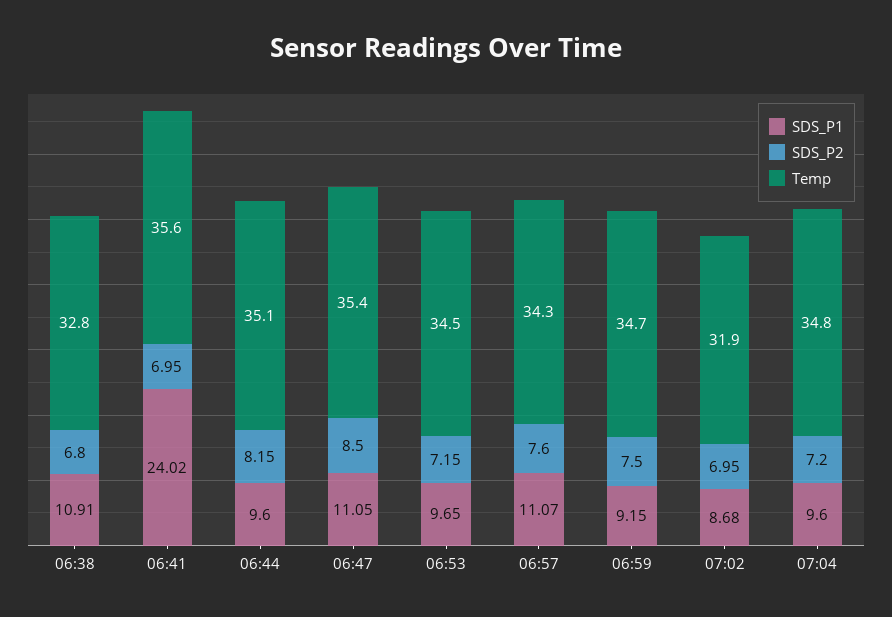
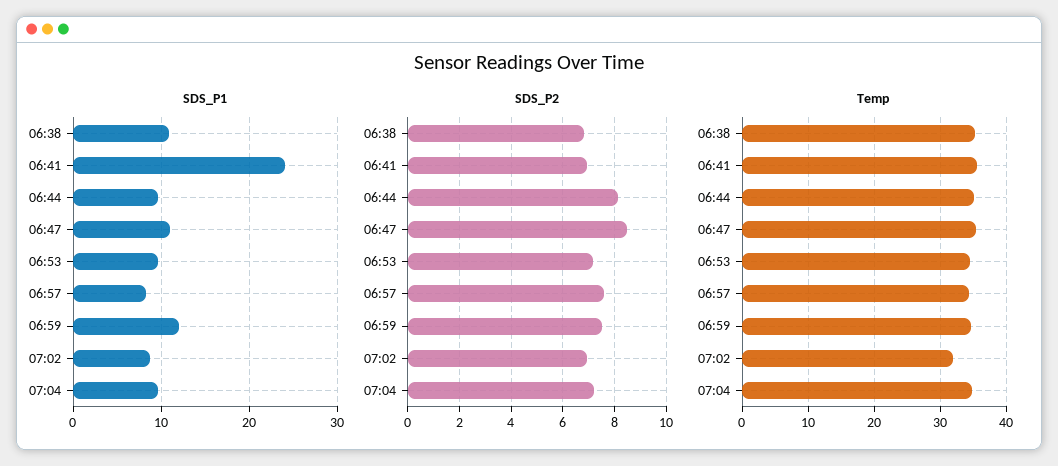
  {
    "SDS_P1": {
      "06:38": 10.91,
      "06:41": 24.02,
      "06:44": 9.6,
      "06:47": 11.05,
      "06:53": 9.65,
-     "06:57": 11.07,
+     "06:57": 8,
-     "06:59": 9.15,
+     "06:59": 12,
      "07:02": 8.68,
      "07:04": 9.6
    },
    "SDS_P2": {
      "06:38": 6.8,
      "06:41": 6.95,
      "06:44": 8.15,
      "06:47": 8.5,
      "06:53": 7.15,
      "06:57": 7.6,
      "06:59": 7.5,
      "07:02": 6.95,
      "07:04": 7.2
    },
    "Temp": {
-     "06:38": 32.8,
+     "06:38": 35,
      "06:41": 35.6,
      "06:44": 35.1,
      "06:47": 35.4,
      "06:53": 34.5,
      "06:57": 34.3,
      "06:59": 34.7,
      "07:02": 31.9,
      "07:04": 34.8
    }
  }

